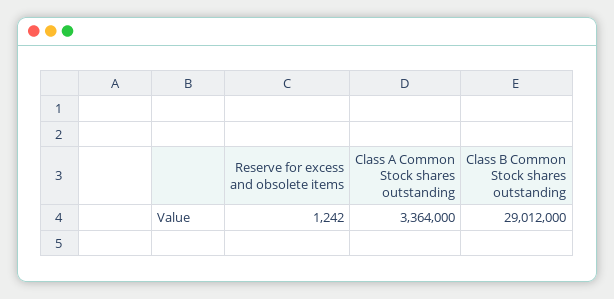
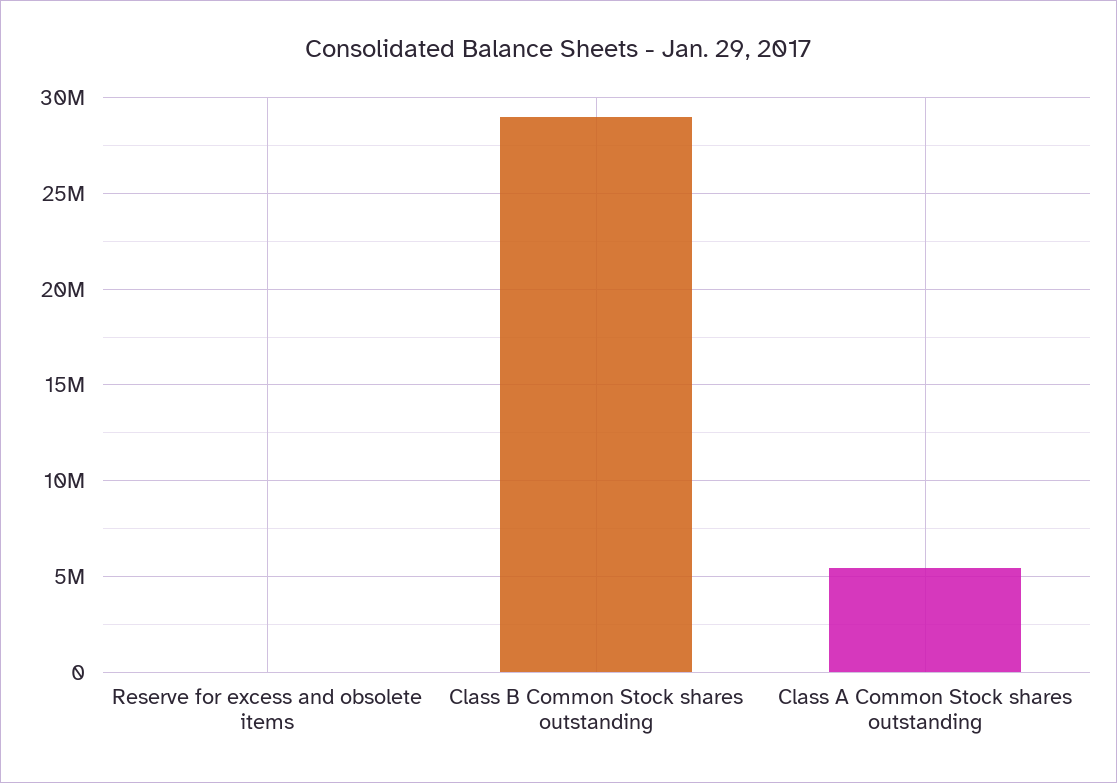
  {
    "Reserve for excess and obsolete items": 1242,
-   "Class A Common Stock shares outstanding": 3364000,
+   "Class A Common Stock shares outstanding": 5500000,
    "Class B Common Stock shares outstanding": 29012000
  }

